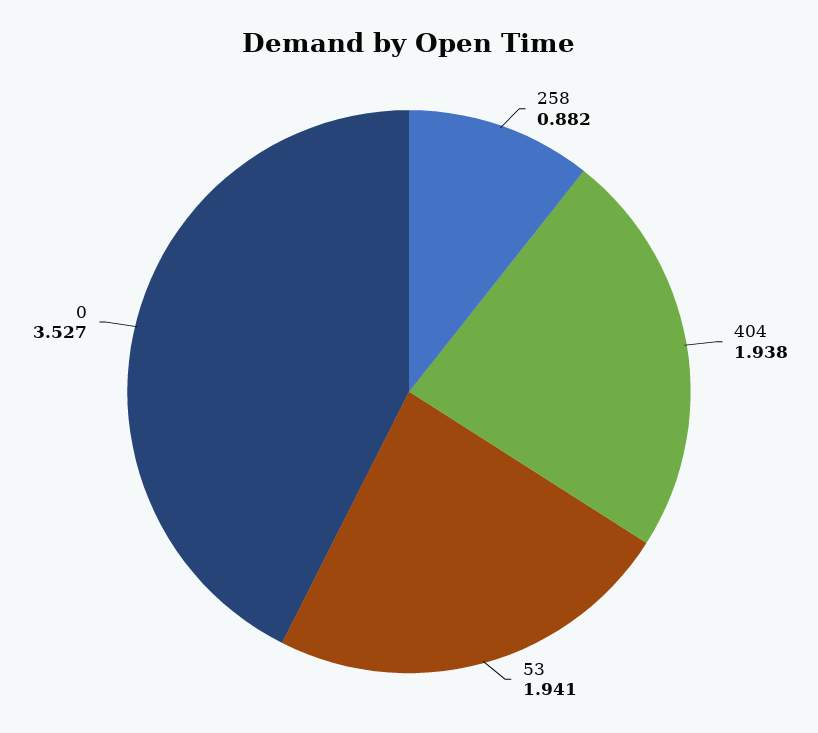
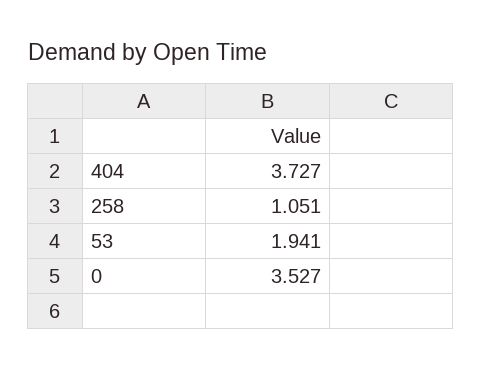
  {
-   "258": 0.882,
+   "258": 1.051,
-   "404": 1.938,
+   "404": 3.727,
    "53": 1.941,
    "0": 3.527
  }

